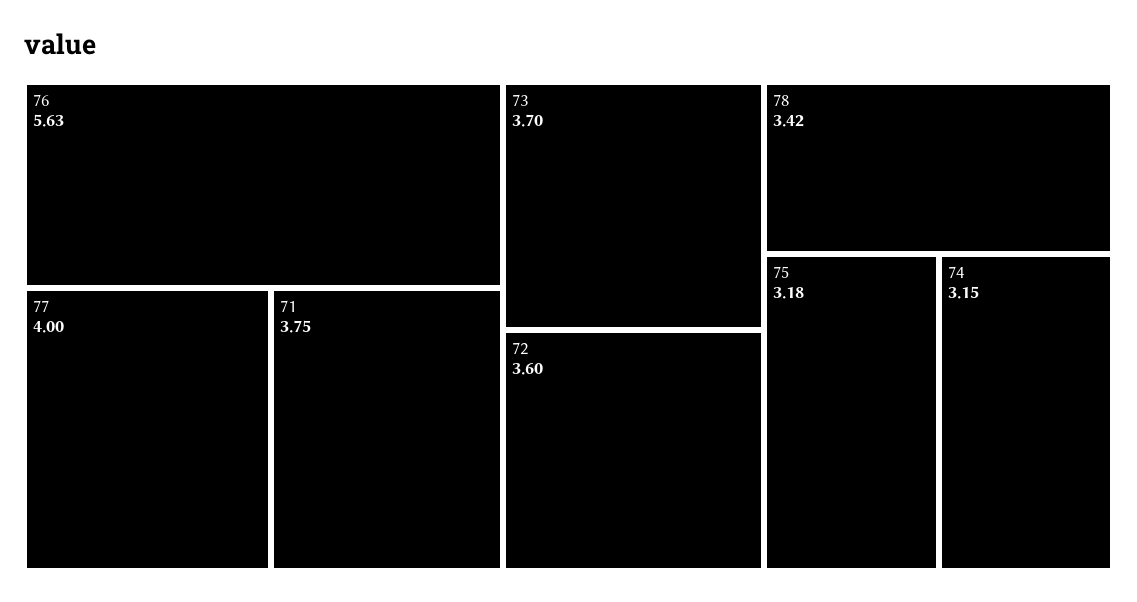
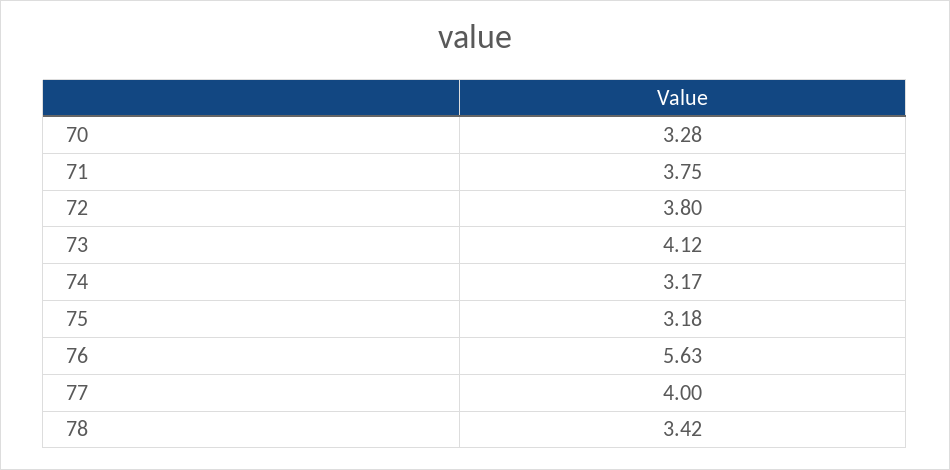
  {
    "76": 5.63,
    "77": 4,
    "71": 3.75,
-   "73": 3.7,
+   "73": 4.12,
-   "72": 3.6,
+   "72": 3.8,
    "78": 3.42,
    "75": 3.18,
-   "74": 3.15
+   "74": 3.17,
+   "70": 3.28
  }

